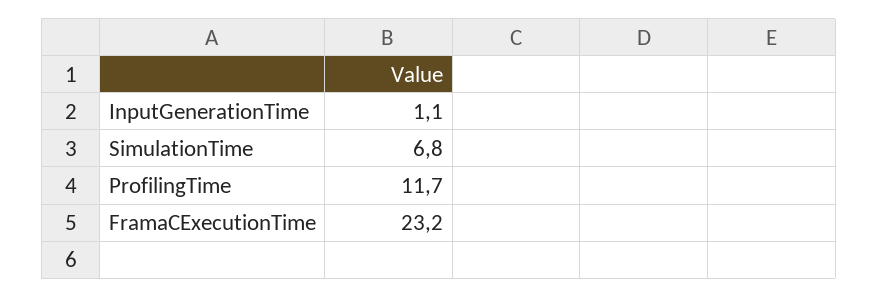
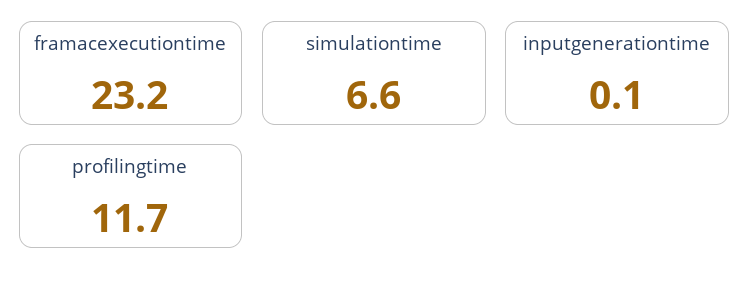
  {
-   "InputGenerationTime": 1.1,
+   "InputGenerationTime": 0.1,
-   "SimulationTime": 6.8,
+   "SimulationTime": 6.6,
    "ProfilingTime": 11.7,
    "FramaCExecutionTime": 23.2
  }

